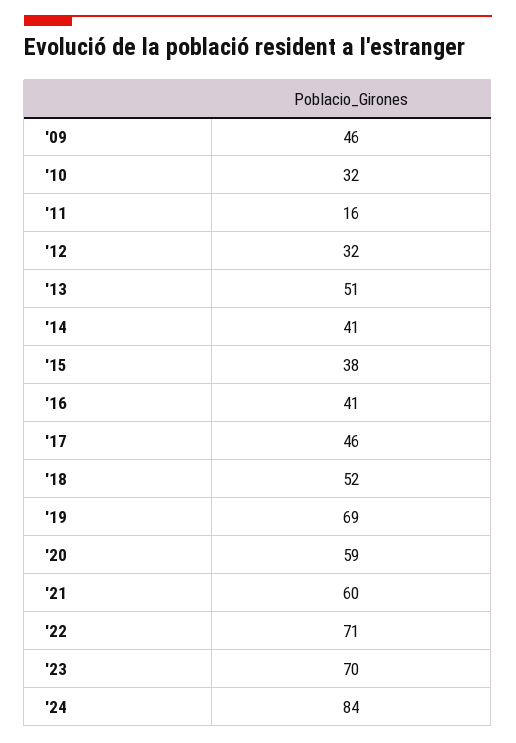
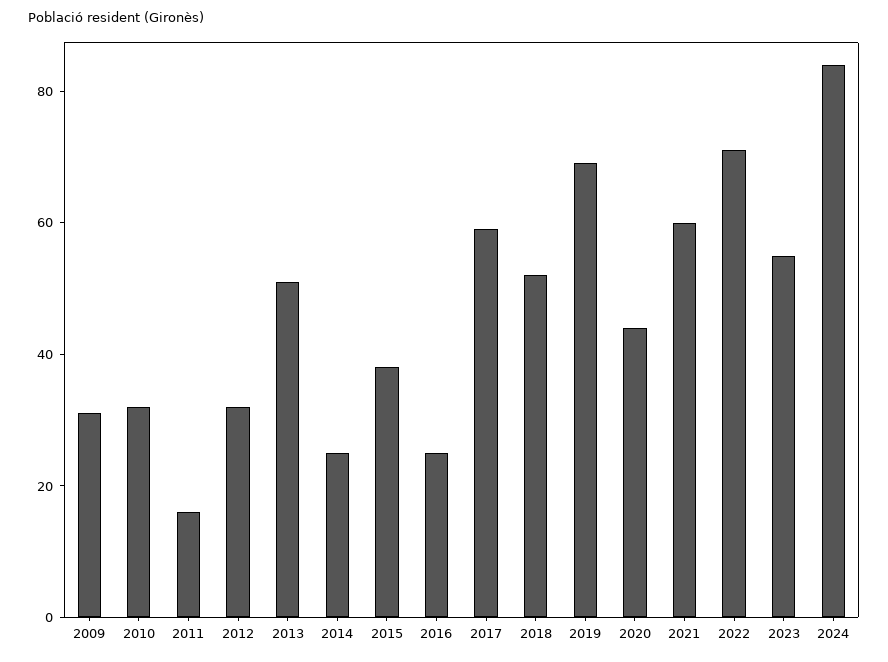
  {
-   "'09": 46,
+   "'09": 30,
    "'10": 32,
    "'11": 16,
    "'12": 32,
    "'13": 51,
-   "'14": 41,
+   "'14": 25,
    "'15": 38,
-   "'16": 41,
+   "'16": 25,
-   "'17": 46,
+   "'17": 60,
    "'18": 52,
    "'19": 69,
-   "'20": 59,
+   "'20": 45,
    "'21": 60,
    "'22": 71,
-   "'23": 70,
+   "'23": 55,
    "'24": 84
  }

